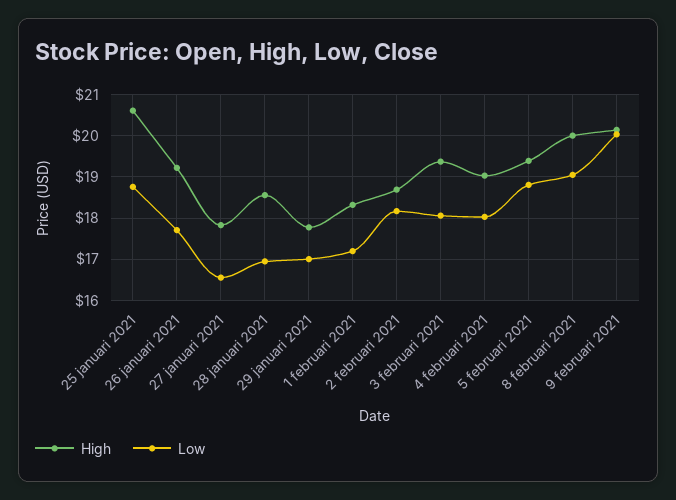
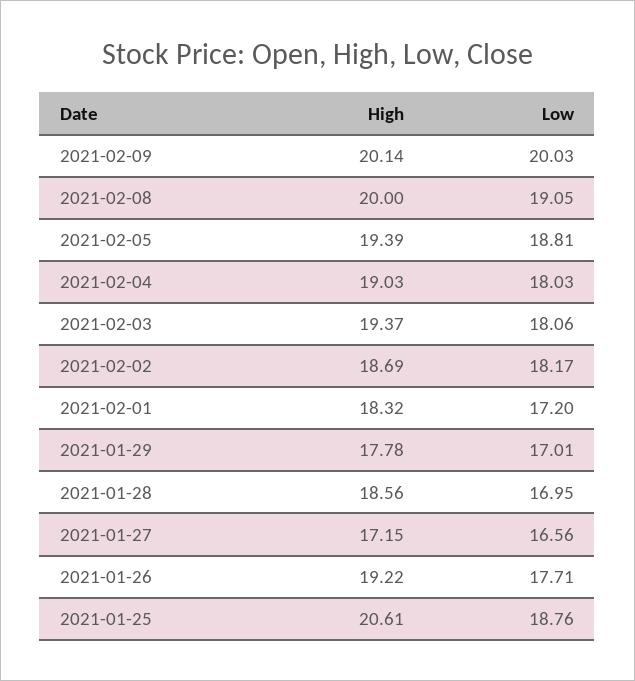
  {
    "High": {
      "25 januari 2021": 20.61,
      "26 januari 2021": 19.22,
-     "27 januari 2021": 17.8,
+     "27 januari 2021": 17.15,
      "28 januari 2021": 18.56,
      "29 januari 2021": 17.78,
      "1 februari 2021": 18.32,
      "2 februari 2021": 18.69,
      "3 februari 2021": 19.37,
      "4 februari 2021": 19.03,
      "5 februari 2021": 19.39,
      "8 februari 2021": 20,
      "9 februari 2021": 20.14
    },
    "Low": {
      "25 januari 2021": 18.76,
      "26 januari 2021": 17.71,
      "27 januari 2021": 16.56,
      "28 januari 2021": 16.95,
      "29 januari 2021": 17.01,
      "1 februari 2021": 17.2,
      "2 februari 2021": 18.17,
      "3 februari 2021": 18.06,
      "4 februari 2021": 18.03,
      "5 februari 2021": 18.81,
      "8 februari 2021": 19.05,
      "9 februari 2021": 20.03
    }
  }

